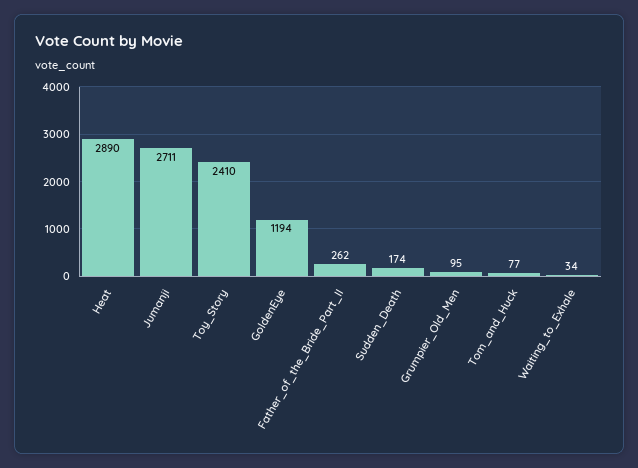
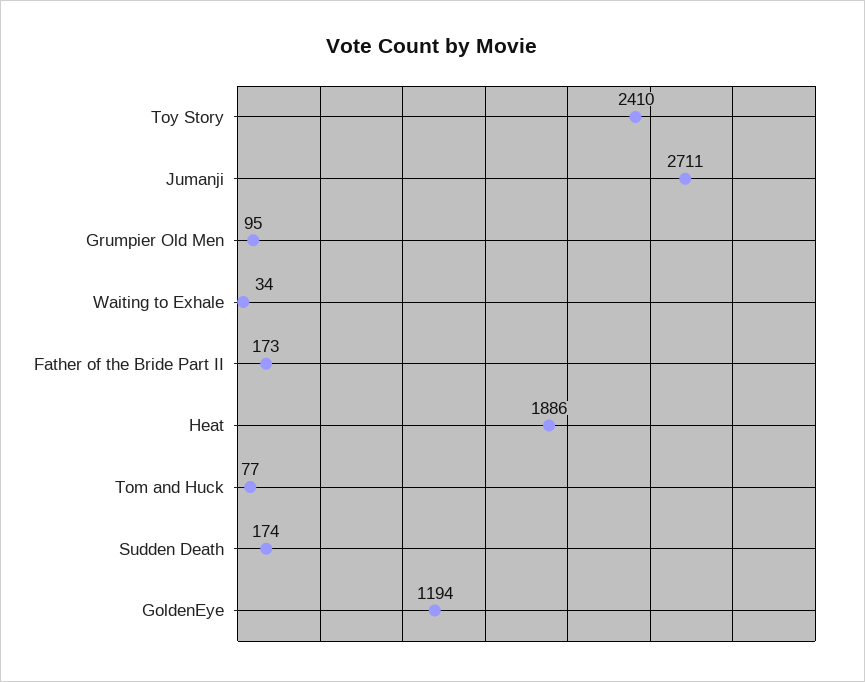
  {
-   "Heat": 2890,
+   "Heat": 1886,
    "Jumanji": 2711,
    "Toy_Story": 2410,
    "GoldenEye": 1194,
-   "Father_of_the_Bride_Part_II": 262,
+   "Father_of_the_Bride_Part_II": 173,
    "Sudden_Death": 174,
    "Grumpier_Old_Men": 95,
    "Tom_and_Huck": 77,
    "Waiting_to_Exhale": 34
  }

